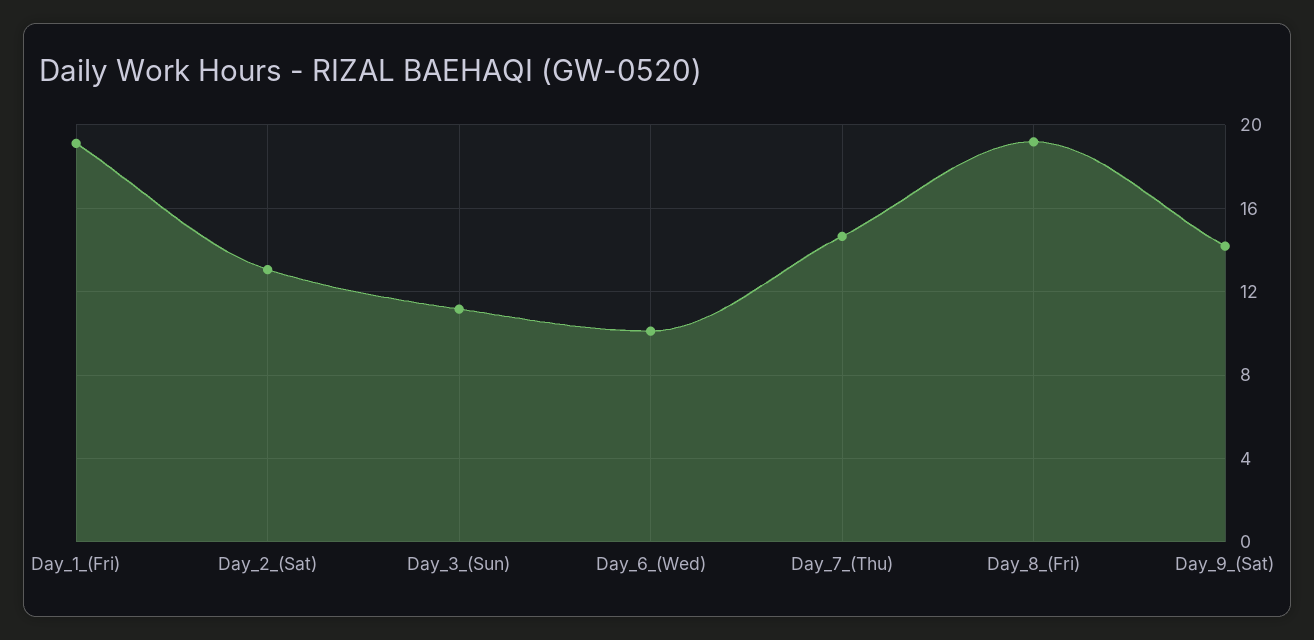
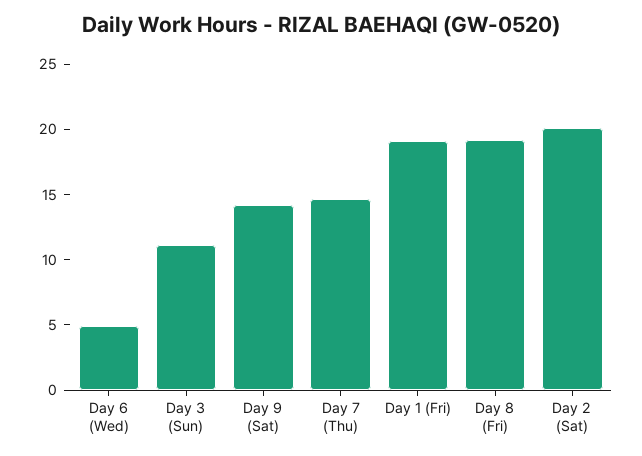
  {
    "Day_1_(Fri)": 19,
-   "Day_2_(Sat)": 13,
+   "Day_2_(Sat)": 20,
    "Day_3_(Sun)": 11,
-   "Day_6_(Wed)": 10,
+   "Day_6_(Wed)": 5,
    "Day_7_(Thu)": 14.5,
    "Day_8_(Fri)": 19,
    "Day_9_(Sat)": 14
  }

